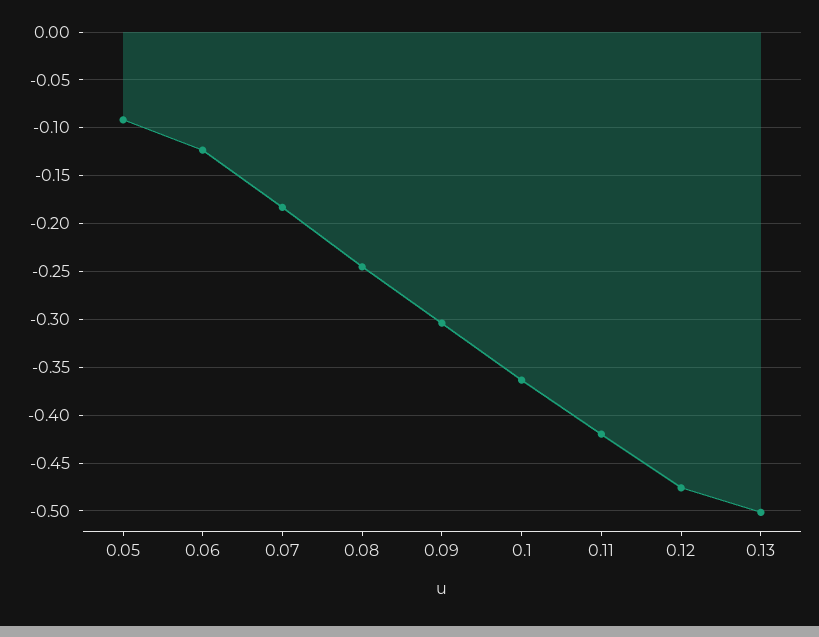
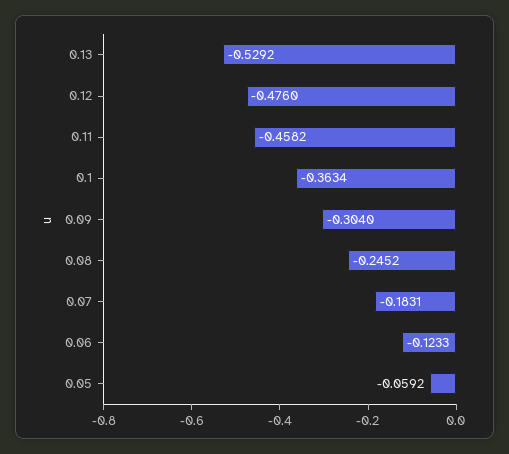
  {
-   "0.05": -0.09,
+   "0.05": -0.0592,
    "0.06": -0.1233,
    "0.07": -0.1831,
    "0.08": -0.2452,
    "0.09": -0.304,
    "0.1": -0.3634,
-   "0.11": -0.42,
+   "0.11": -0.4582,
    "0.12": -0.476,
-   "0.13": -0.5
+   "0.13": -0.5292
  }

